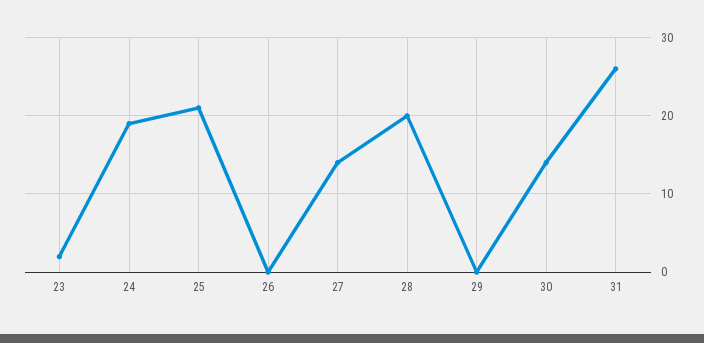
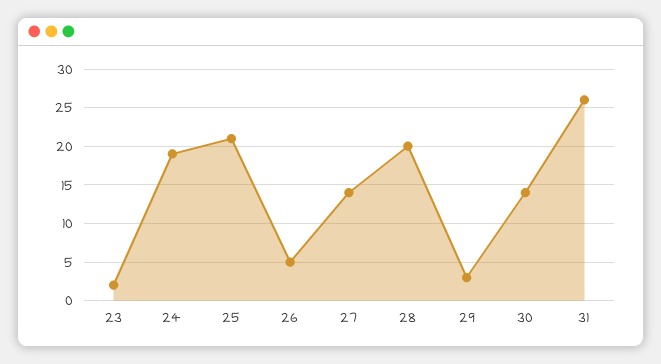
  {
    "23": 2,
    "24": 19,
    "25": 21,
-   "26": 0,
+   "26": 5,
    "27": 14,
    "28": 20,
-   "29": 0,
+   "29": 3,
    "30": 14,
    "31": 26
  }

